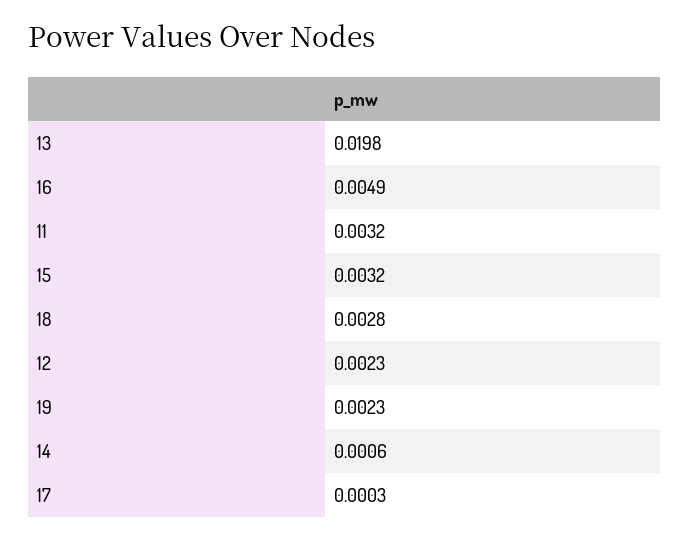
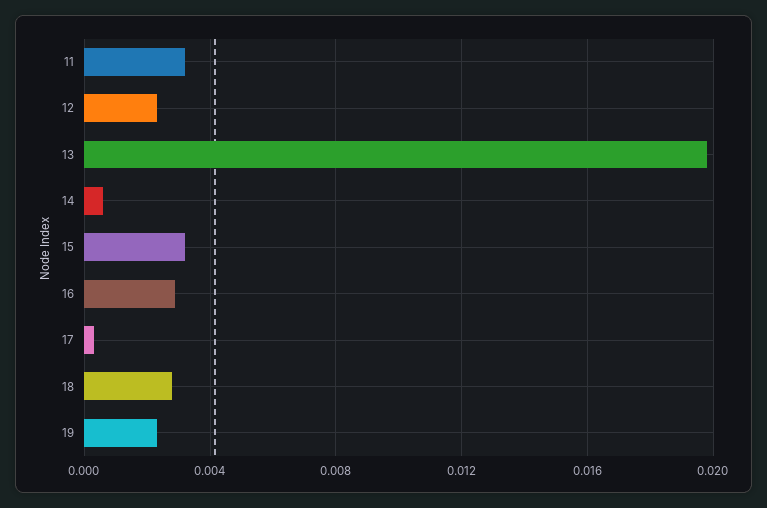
  {
    "13": 0.0198,
-   "16": 0.0049,
+   "16": 0.003,
    "11": 0.0032,
    "15": 0.0032,
    "18": 0.0028,
    "12": 0.0023,
    "19": 0.0023,
    "14": 0.0006,
    "17": 0.0003
  }

